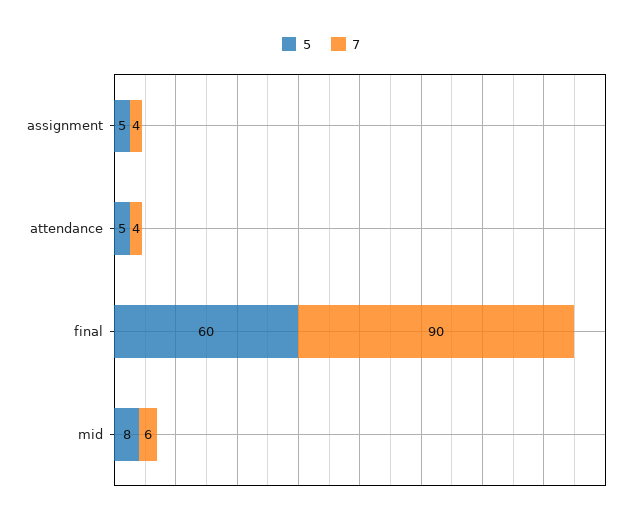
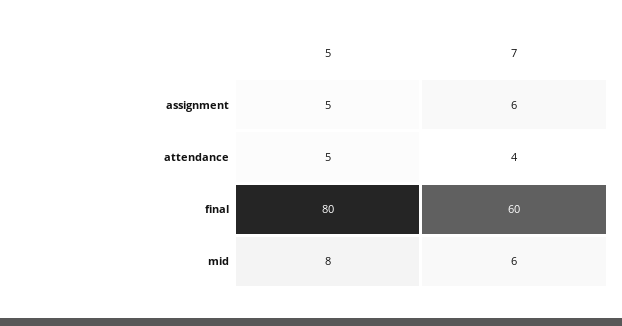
  {
    "5": {
      "assignment": 5,
      "attendance": 5,
-     "final": 60,
+     "final": 80,
      "mid": 8
    },
    "7": {
-     "assignment": 4,
+     "assignment": 6,
      "attendance": 4,
-     "final": 90,
+     "final": 60,
      "mid": 6
    }
  }

